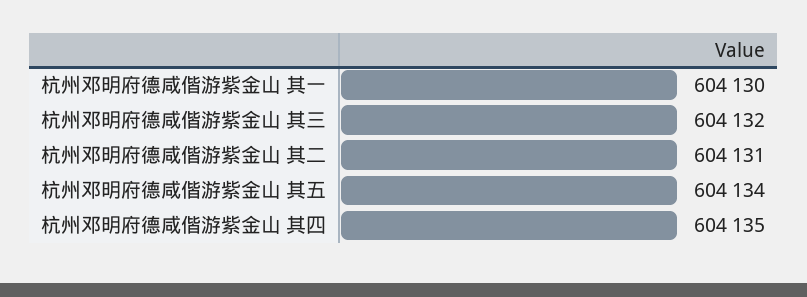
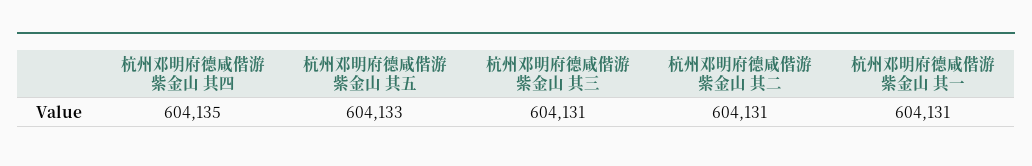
  {
-   "杭州邓明府德咸偕游紫金山 其一": 604130,
+   "杭州邓明府德咸偕游紫金山 其一": 604131,
-   "杭州邓明府德咸偕游紫金山 其三": 604132,
+   "杭州邓明府德咸偕游紫金山 其三": 604131,
    "杭州邓明府德咸偕游紫金山 其二": 604131,
-   "杭州邓明府德咸偕游紫金山 其五": 604134,
+   "杭州邓明府德咸偕游紫金山 其五": 604133,
    "杭州邓明府德咸偕游紫金山 其四": 604135
  }

